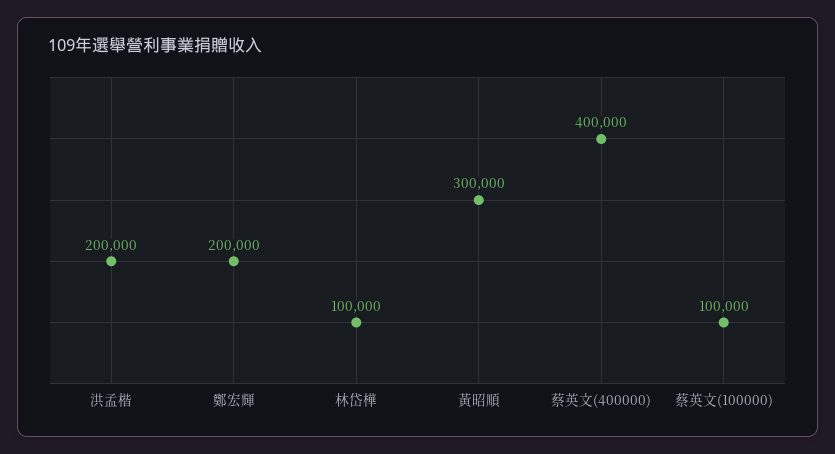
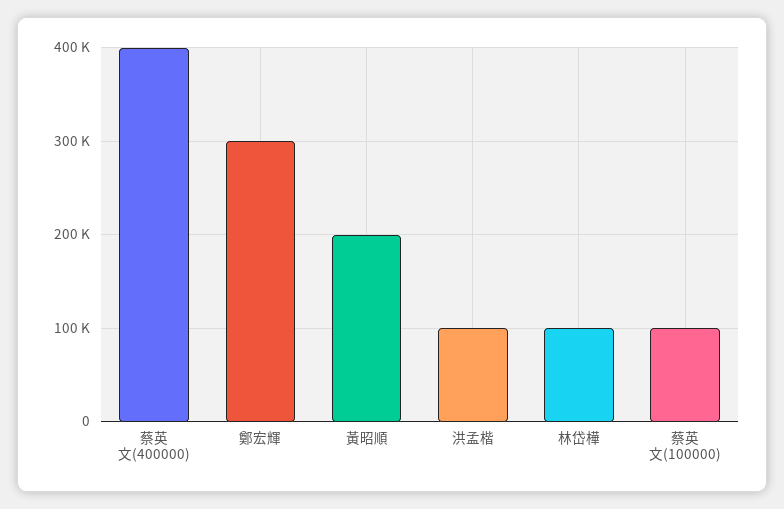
  {
-   "洪孟楷": 200000,
+   "洪孟楷": 100000,
-   "鄭宏輝": 200000,
+   "鄭宏輝": 300000,
    "林岱樺": 100000,
-   "黃昭順": 300000,
+   "黃昭順": 200000,
    "蔡英文(400000)": 400000,
    "蔡英文(100000)": 100000
  }

